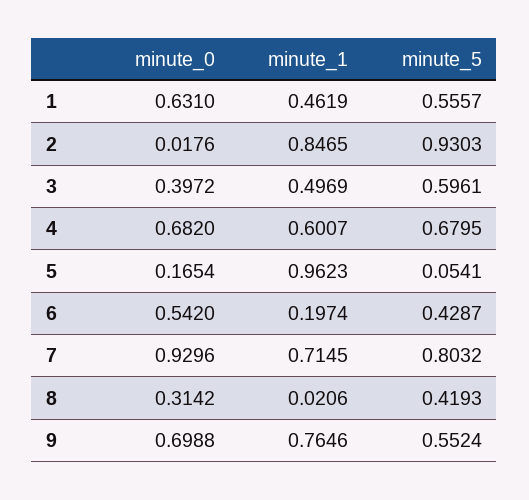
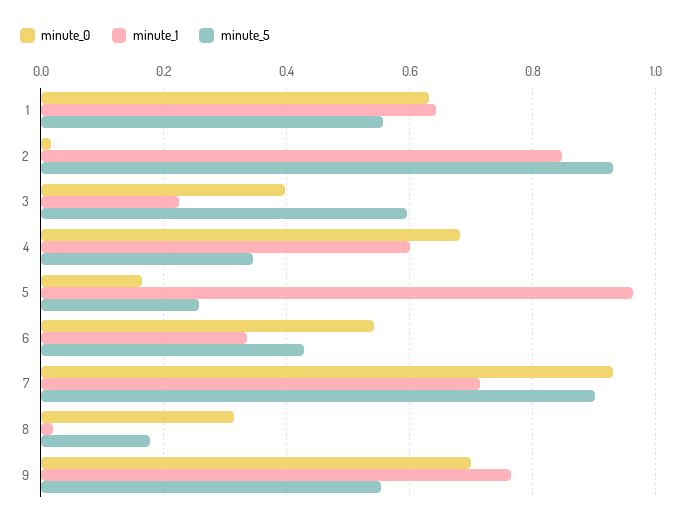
  {
    "minute_0": {
      "1": 0.631,
      "2": 0.0176,
      "3": 0.3972,
      "4": 0.682,
      "5": 0.1654,
      "6": 0.542,
      "7": 0.9296,
      "8": 0.3142,
      "9": 0.6988
    },
    "minute_1": {
-     "1": 0.4619,
+     "1": 0.64,
      "2": 0.8465,
-     "3": 0.4969,
+     "3": 0.22,
      "4": 0.6007,
      "5": 0.9623,
-     "6": 0.1974,
+     "6": 0.34,
      "7": 0.7145,
      "8": 0.0206,
      "9": 0.7646
    },
    "minute_5": {
      "1": 0.5557,
      "2": 0.9303,
      "3": 0.5961,
-     "4": 0.6795,
+     "4": 0.34,
-     "5": 0.0541,
+     "5": 0.26,
      "6": 0.4287,
-     "7": 0.8032,
+     "7": 0.9,
-     "8": 0.4193,
+     "8": 0.18,
      "9": 0.5524
    }
  }

